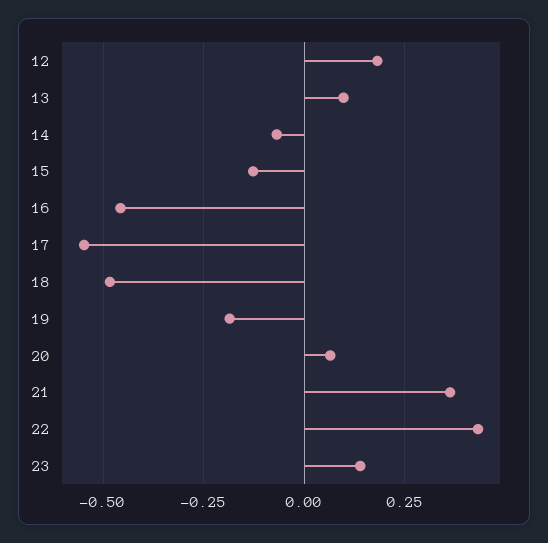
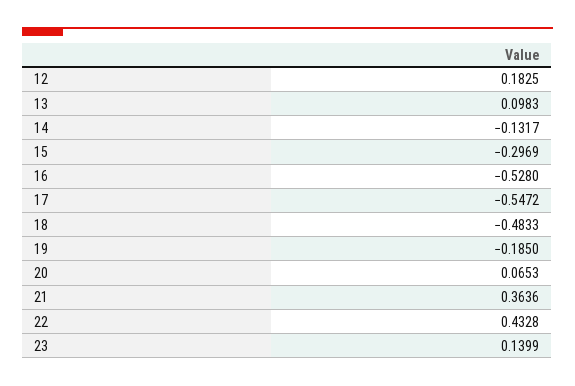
  {
    "12": 0.1825,
    "13": 0.0983,
-   "14": -0.075,
+   "14": -0.1317,
-   "15": -0.125,
+   "15": -0.2969,
-   "16": -0.45,
+   "16": -0.528,
    "17": -0.5472,
    "18": -0.4833,
    "19": -0.185,
    "20": 0.0653,
    "21": 0.3636,
    "22": 0.4328,
    "23": 0.1399
  }

